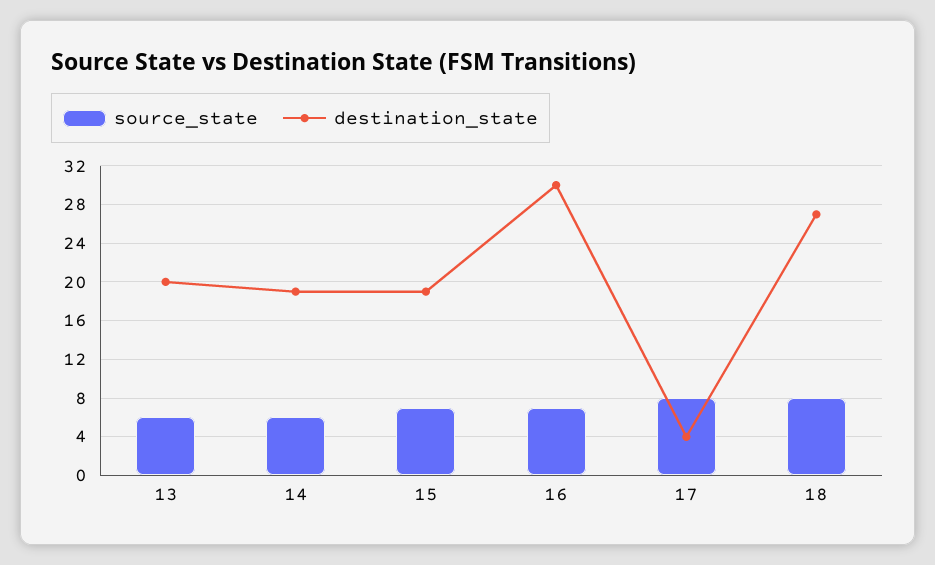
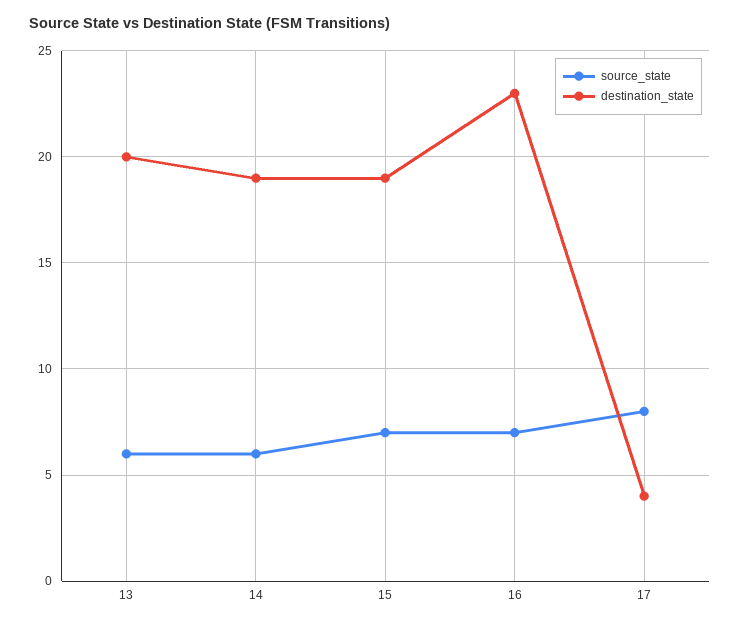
  {
    "source_state": {
      "13": 6,
      "14": 6,
      "15": 7,
      "16": 7,
-     "17": 8,
+     "17": 8
-     "18": 8
    },
    "destination_state": {
      "13": 20,
      "14": 19,
      "15": 19,
-     "16": 30,
+     "16": 23,
-     "17": 4,
+     "17": 4
-     "18": 27
    }
  }

